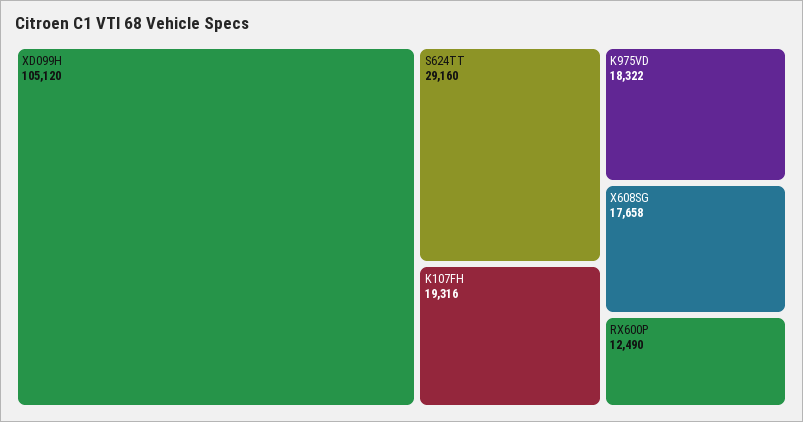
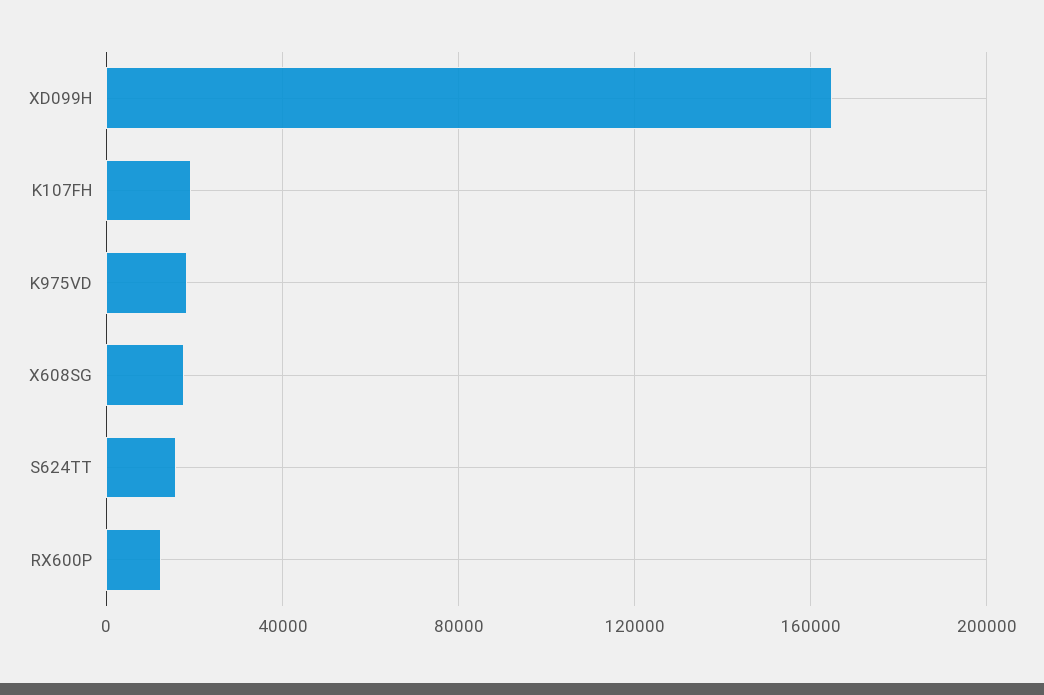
  {
-   "XD099H": 105120,
+   "XD099H": 165000,
-   "S624TT": 29160,
+   "S624TT": 15000,
    "K107FH": 19316,
    "K975VD": 18322,
    "X608SG": 17658,
    "RX600P": 12490
  }

